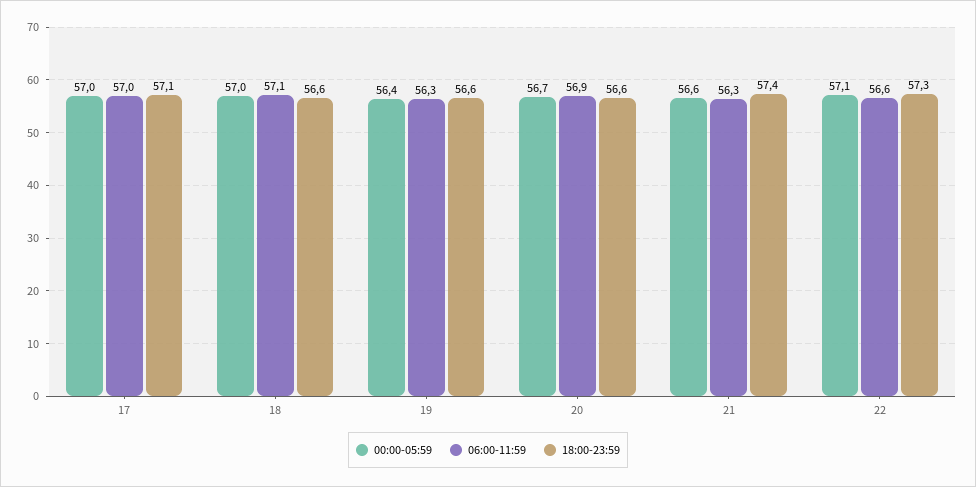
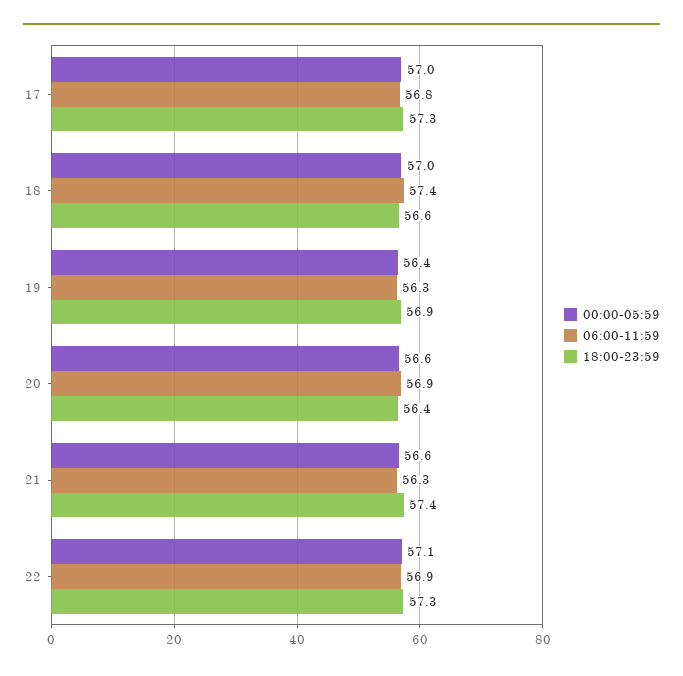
  {
    "00:00-05:59": {
      "17": 57,
      "18": 57,
      "19": 56.4,
-     "20": 56.7,
+     "20": 56.6,
      "21": 56.6,
      "22": 57.1
    },
    "06:00-11:59": {
-     "17": 57,
+     "17": 56.8,
-     "18": 57.1,
+     "18": 57.4,
      "19": 56.3,
      "20": 56.9,
      "21": 56.3,
-     "22": 56.6
+     "22": 56.9
    },
    "18:00-23:59": {
-     "17": 57.1,
+     "17": 57.3,
      "18": 56.6,
-     "19": 56.6,
+     "19": 56.9,
-     "20": 56.6,
+     "20": 56.4,
      "21": 57.4,
      "22": 57.3
    }
  }

